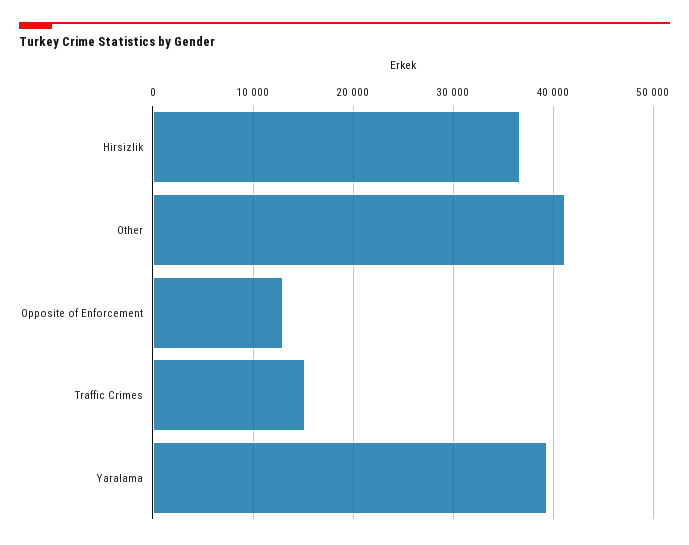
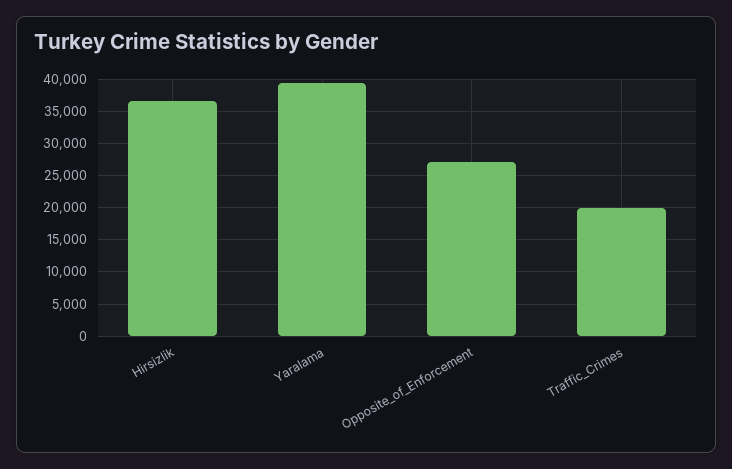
  {
    "Hirsizlik": 37000,
-   "Other": 41000,
-   "Opposite of Enforcement": 13000,
+   "Opposite of Enforcement": 27000,
-   "Traffic Crimes": 15000,
+   "Traffic Crimes": 20000,
    "Yaralama": 39000
  }

